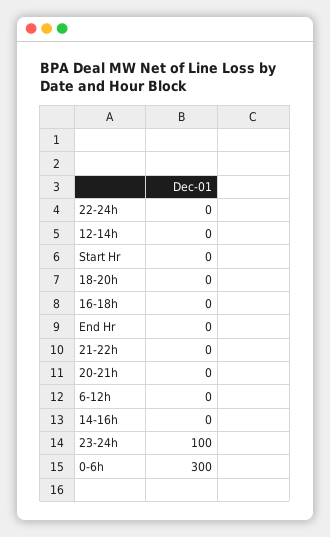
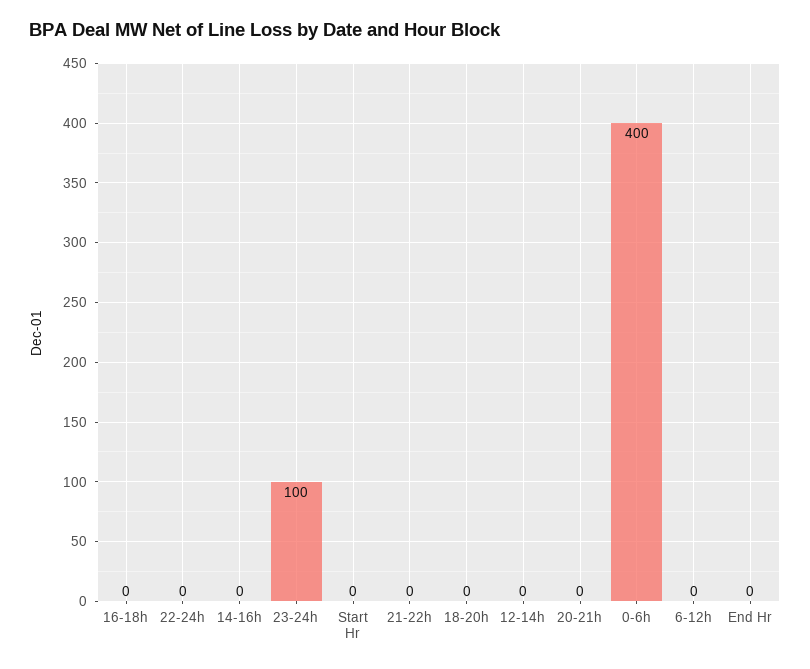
  {
    "22-24h": 0,
    "12-14h": 0,
    "Start Hr": 0,
    "18-20h": 0,
    "16-18h": 0,
    "End Hr": 0,
    "21-22h": 0,
    "20-21h": 0,
    "6-12h": 0,
    "14-16h": 0,
    "23-24h": 100,
-   "0-6h": 300
+   "0-6h": 400
  }

